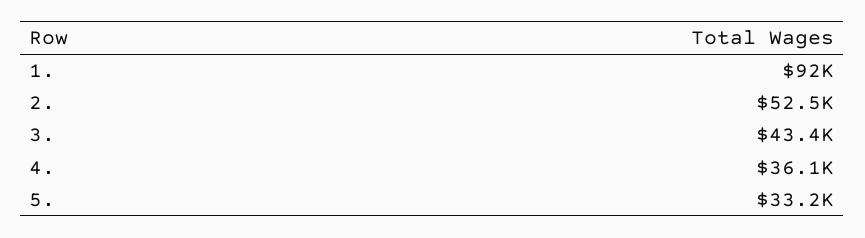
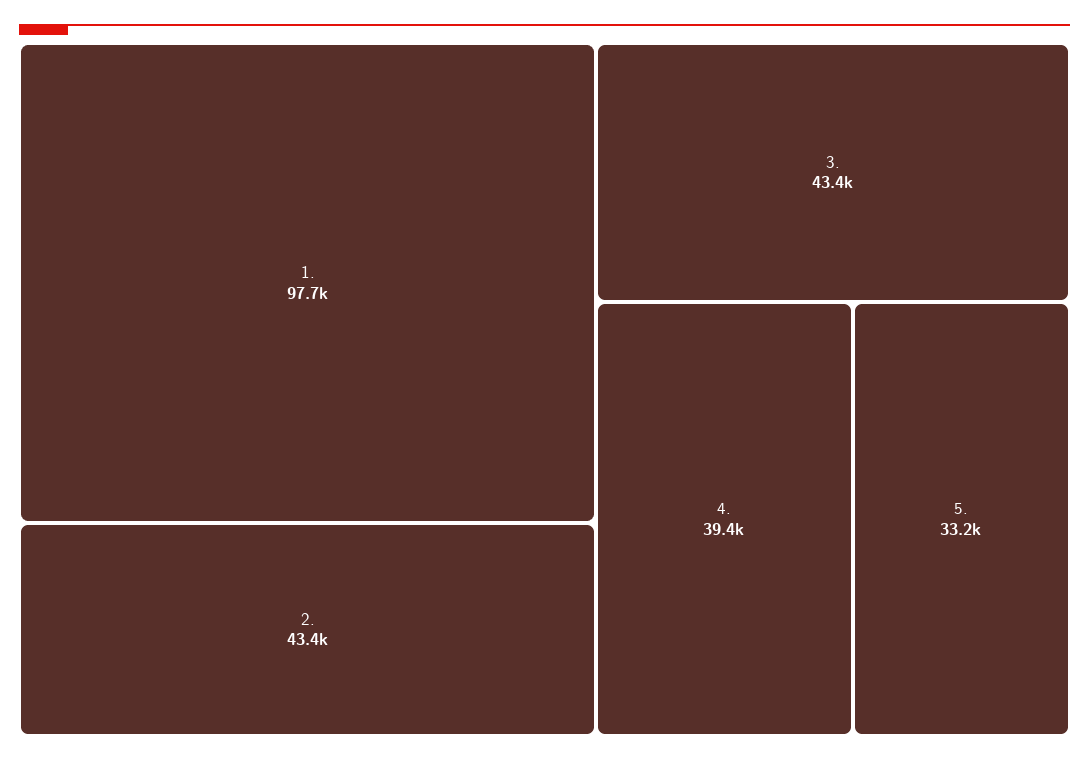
  {
-   "1.": 92000,
+   "1.": 97700,
-   "2.": 52500,
+   "2.": 43400,
    "3.": 43400,
-   "4.": 36100,
+   "4.": 39400,
    "5.": 33200
  }

